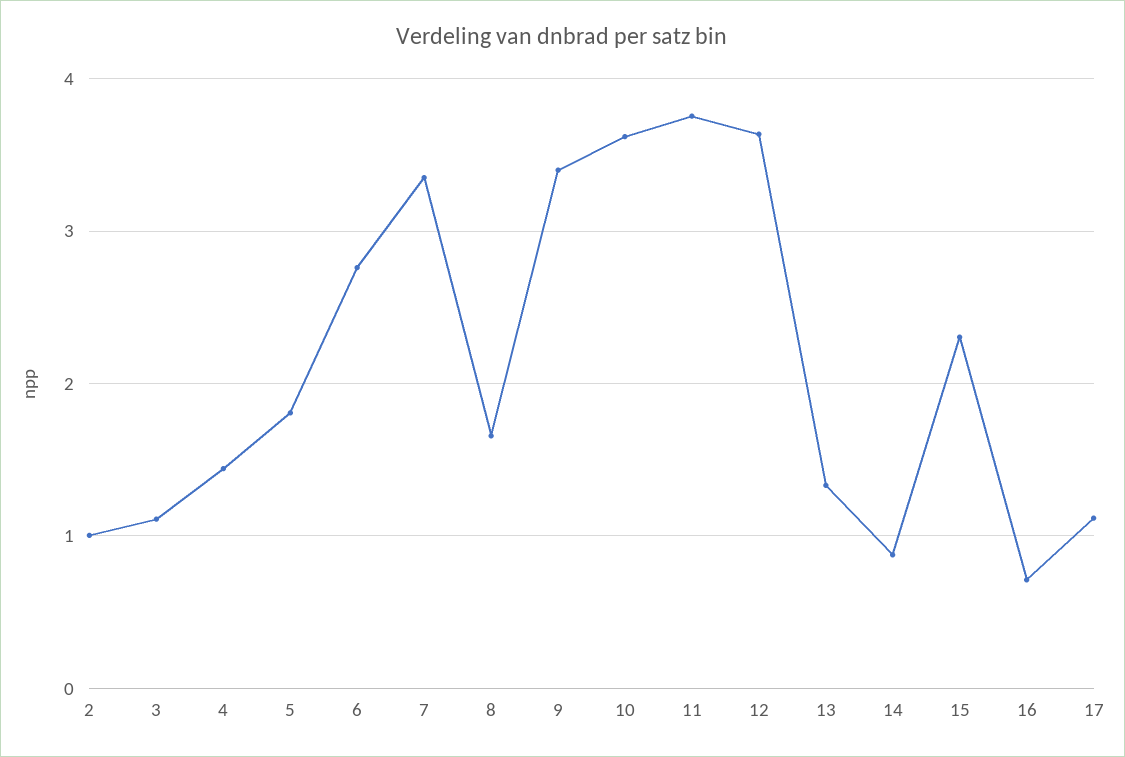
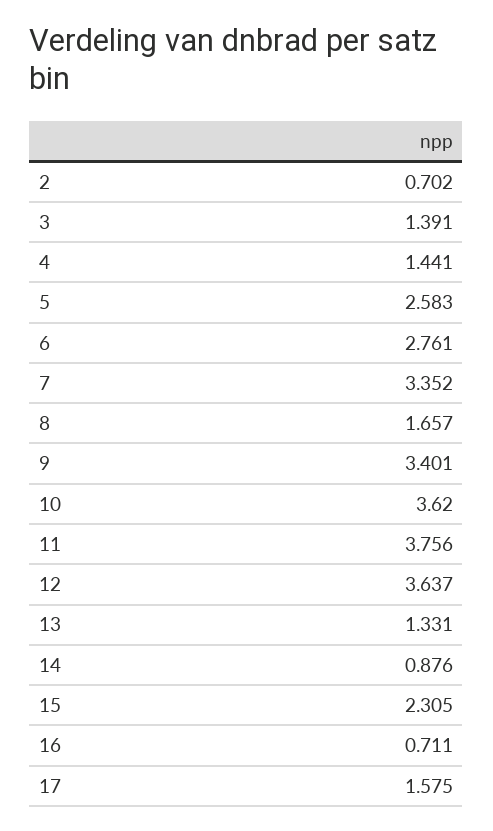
  {
-   "2": 1,
+   "2": 0.702,
-   "3": 1.1,
+   "3": 1.391,
    "4": 1.441,
-   "5": 1.8,
+   "5": 2.583,
    "6": 2.761,
    "7": 3.352,
    "8": 1.657,
    "9": 3.401,
    "10": 3.62,
    "11": 3.756,
    "12": 3.637,
    "13": 1.331,
    "14": 0.876,
    "15": 2.305,
    "16": 0.711,
-   "17": 1.1
+   "17": 1.575
  }

